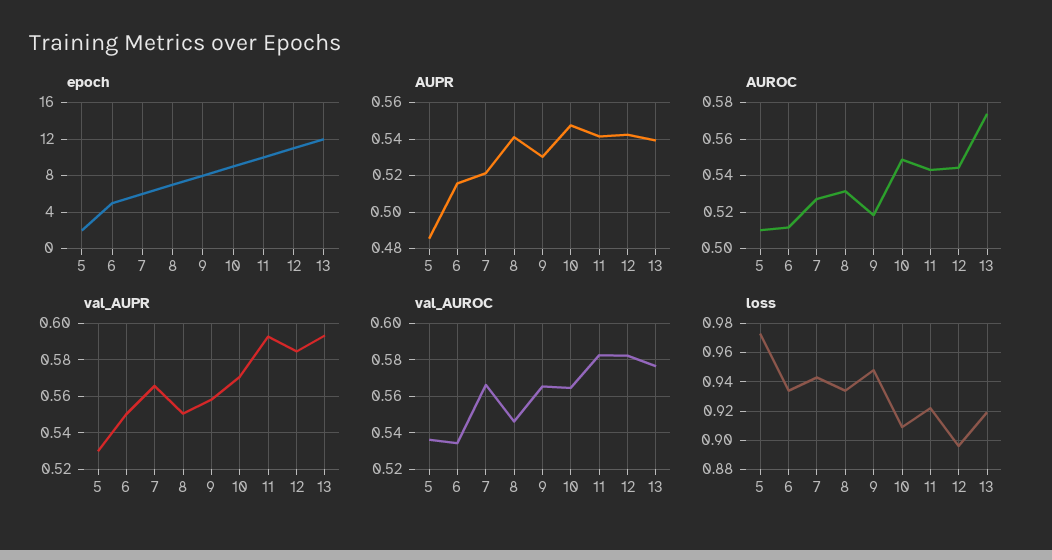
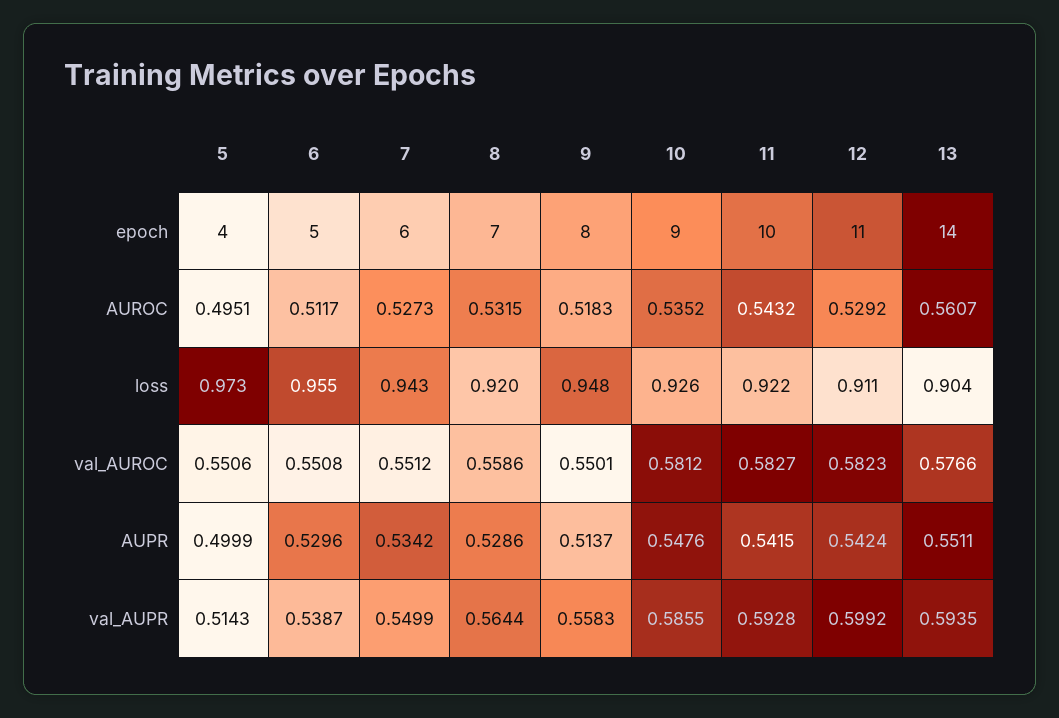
  {
    "epoch": {
-     "5": 2,
+     "5": 4,
      "6": 5,
      "7": 6,
      "8": 7,
      "9": 8,
      "10": 9,
      "11": 10,
      "12": 11,
-     "13": 12
+     "13": 14
    },
    "AUPR": {
-     "5": 0.485,
+     "5": 0.4999,
-     "6": 0.515,
+     "6": 0.5296,
-     "7": 0.52,
+     "7": 0.5342,
-     "8": 0.54,
+     "8": 0.5286,
-     "9": 0.53,
+     "9": 0.5137,
      "10": 0.5476,
      "11": 0.5415,
      "12": 0.5424,
-     "13": 0.54
+     "13": 0.5511
    },
    "AUROC": {
-     "5": 0.51,
+     "5": 0.4951,
      "6": 0.5117,
      "7": 0.5273,
      "8": 0.5315,
      "9": 0.5183,
-     "10": 0.55,
+     "10": 0.5352,
      "11": 0.5432,
-     "12": 0.545,
+     "12": 0.5292,
-     "13": 0.575
+     "13": 0.5607
    },
    "val_AUPR": {
-     "5": 0.53,
+     "5": 0.5143,
-     "6": 0.55,
+     "6": 0.5387,
-     "7": 0.565,
+     "7": 0.5499,
-     "8": 0.55,
+     "8": 0.5644,
      "9": 0.5583,
-     "10": 0.57,
+     "10": 0.5855,
      "11": 0.5928,
-     "12": 0.585,
+     "12": 0.5992,
      "13": 0.5935
    },
    "val_AUROC": {
-     "5": 0.535,
+     "5": 0.5506,
-     "6": 0.535,
+     "6": 0.5508,
-     "7": 0.565,
+     "7": 0.5512,
-     "8": 0.545,
+     "8": 0.5586,
-     "9": 0.565,
+     "9": 0.5501,
-     "10": 0.565,
+     "10": 0.5812,
      "11": 0.5827,
      "12": 0.5823,
      "13": 0.5766
    },
    "loss": {
      "5": 0.973,
-     "6": 0.935,
+     "6": 0.955,
      "7": 0.943,
-     "8": 0.935,
+     "8": 0.92,
      "9": 0.948,
-     "10": 0.91,
+     "10": 0.926,
      "11": 0.922,
-     "12": 0.895,
+     "12": 0.911,
-     "13": 0.92
+     "13": 0.904
    }
  }

